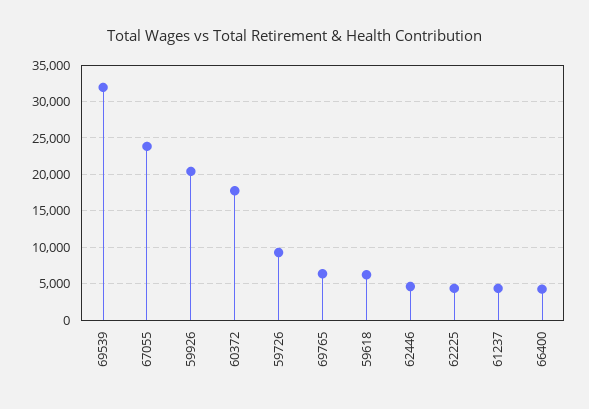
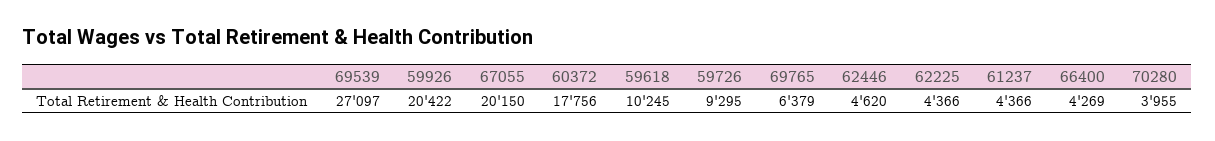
  {
-   "69539": 32000,
+   "69539": 27097,
-   "67055": 24000,
+   "67055": 20150,
    "59926": 20422,
    "60372": 17756,
    "59726": 9295,
    "69765": 6379,
-   "59618": 6000,
+   "59618": 10245,
    "62446": 4620,
    "62225": 4366,
    "61237": 4366,
-   "66400": 4269
+   "66400": 4269,
+   "70280": 3955
  }

